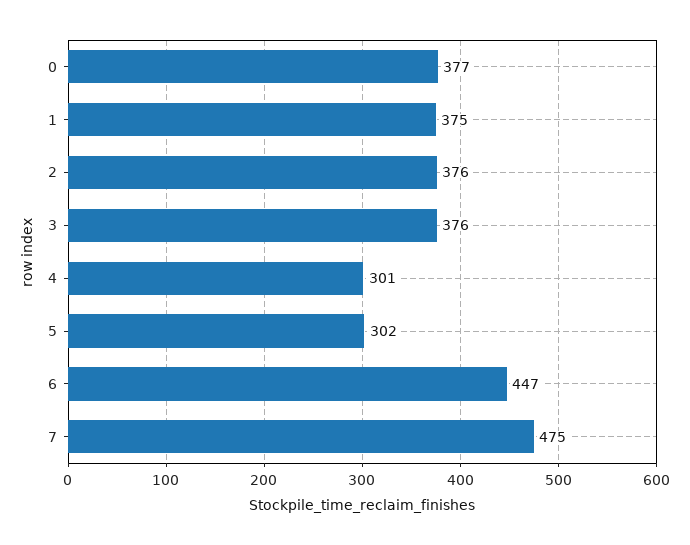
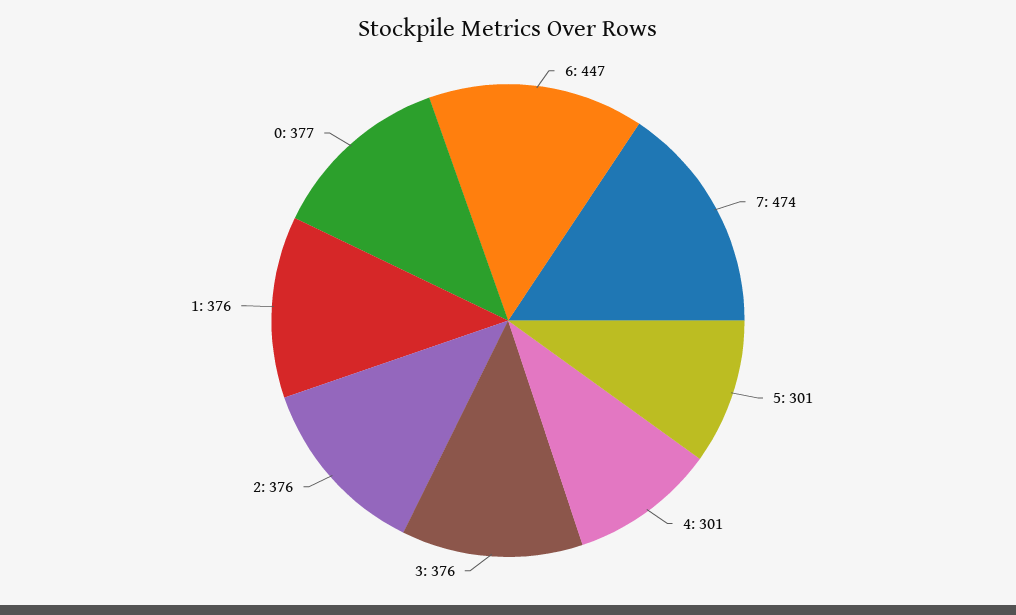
  {
    "0": 377,
-   "1": 375,
+   "1": 376,
    "2": 376,
    "3": 376,
    "4": 301,
-   "5": 302,
+   "5": 301,
    "6": 447,
-   "7": 475
+   "7": 474
  }

